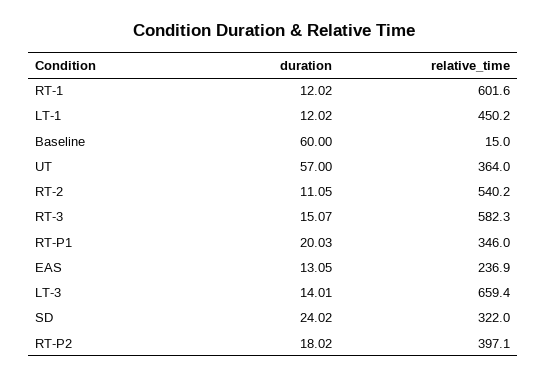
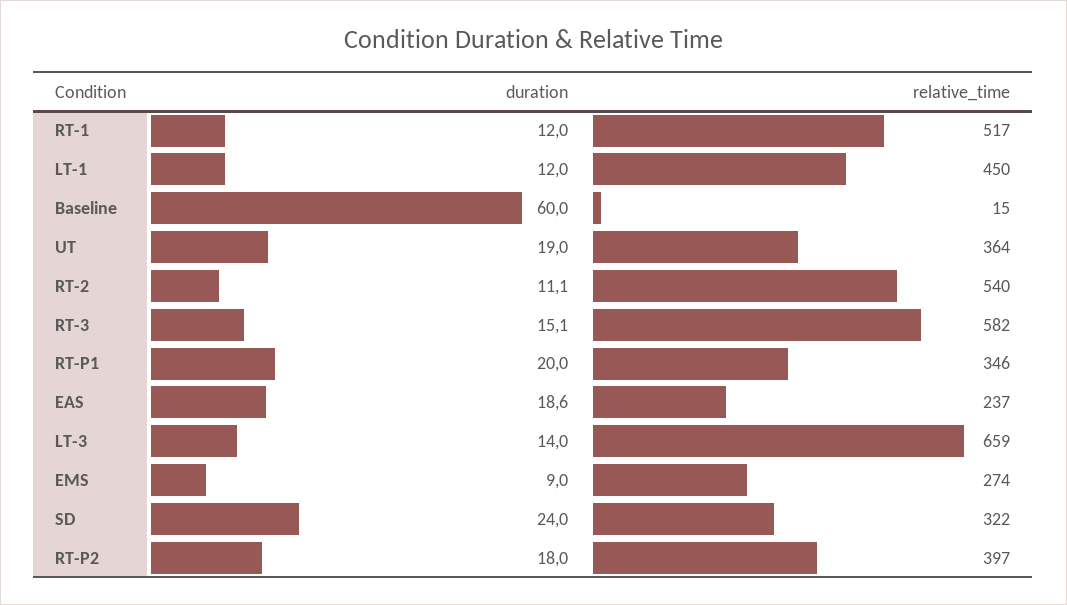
  {
    "duration": {
      "RT-1": 12.02,
      "LT-1": 12.02,
      "Baseline": 60,
-     "UT": 57,
+     "UT": 19,
      "RT-2": 11.05,
      "RT-3": 15.07,
      "RT-P1": 20.03,
-     "EAS": 13.05,
+     "EAS": 18.6,
      "LT-3": 14.01,
      "SD": 24.02,
-     "RT-P2": 18.02
+     "RT-P2": 18.02,
+     "EMS": 9
    },
    "relative_time": {
-     "RT-1": 601.6,
+     "RT-1": 517,
      "LT-1": 450.2,
      "Baseline": 15,
      "UT": 364,
      "RT-2": 540.2,
      "RT-3": 582.3,
      "RT-P1": 346,
      "EAS": 236.9,
      "LT-3": 659.4,
      "SD": 322,
-     "RT-P2": 397.1
+     "RT-P2": 397.1,
+     "EMS": 274
    }
  }

